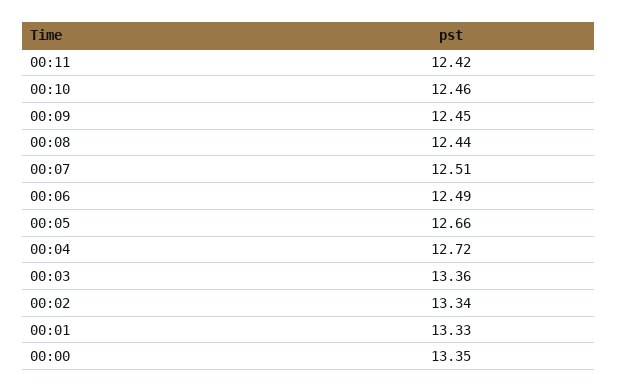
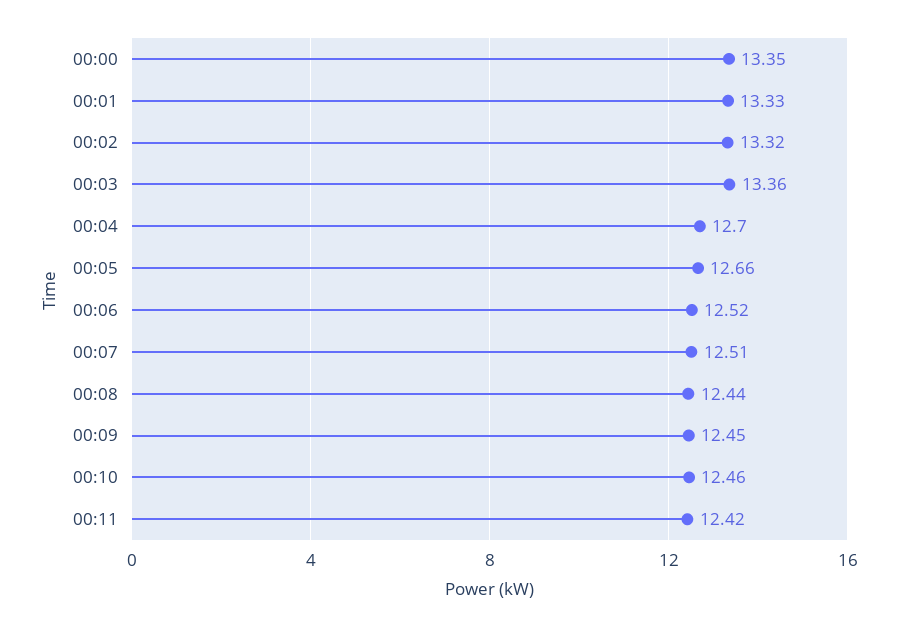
  {
    "00:11": 12.42,
    "00:10": 12.46,
    "00:09": 12.45,
    "00:08": 12.44,
    "00:07": 12.51,
-   "00:06": 12.49,
+   "00:06": 12.52,
    "00:05": 12.66,
-   "00:04": 12.72,
+   "00:04": 12.7,
    "00:03": 13.36,
-   "00:02": 13.34,
+   "00:02": 13.32,
    "00:01": 13.33,
    "00:00": 13.35
  }

